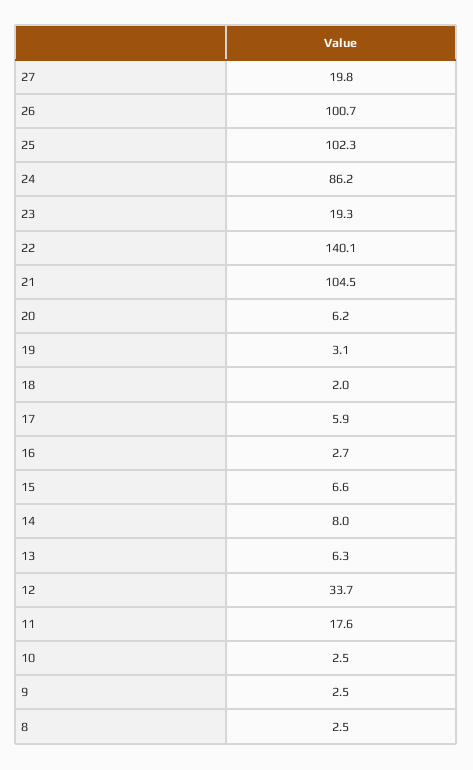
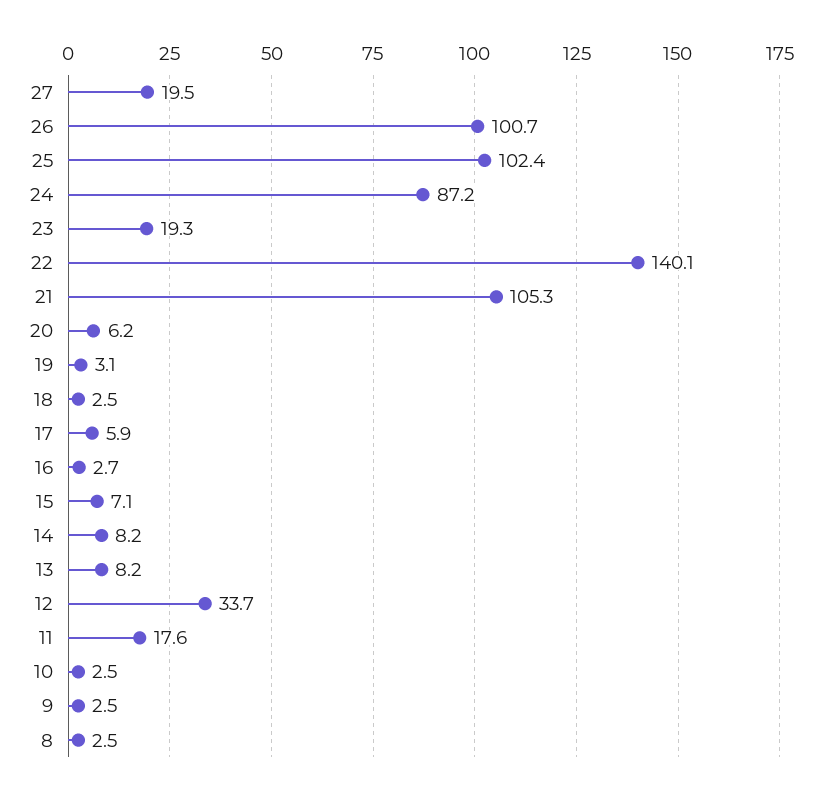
  {
-   "27": 19.8,
+   "27": 19.5,
    "26": 100.7,
-   "25": 102.3,
+   "25": 102.4,
-   "24": 86.2,
+   "24": 87.2,
    "23": 19.3,
    "22": 140.1,
-   "21": 104.5,
+   "21": 105.3,
    "20": 6.2,
    "19": 3.1,
-   "18": 2,
+   "18": 2.5,
    "17": 5.9,
    "16": 2.7,
-   "15": 6.6,
+   "15": 7.1,
-   "14": 8,
+   "14": 8.2,
-   "13": 6.3,
+   "13": 8.2,
    "12": 33.7,
    "11": 17.6,
    "10": 2.5,
    "9": 2.5,
    "8": 2.5
  }

